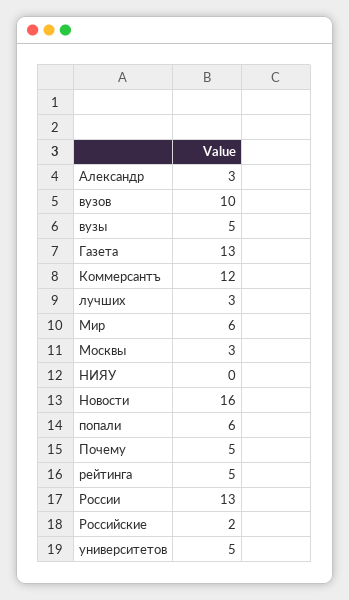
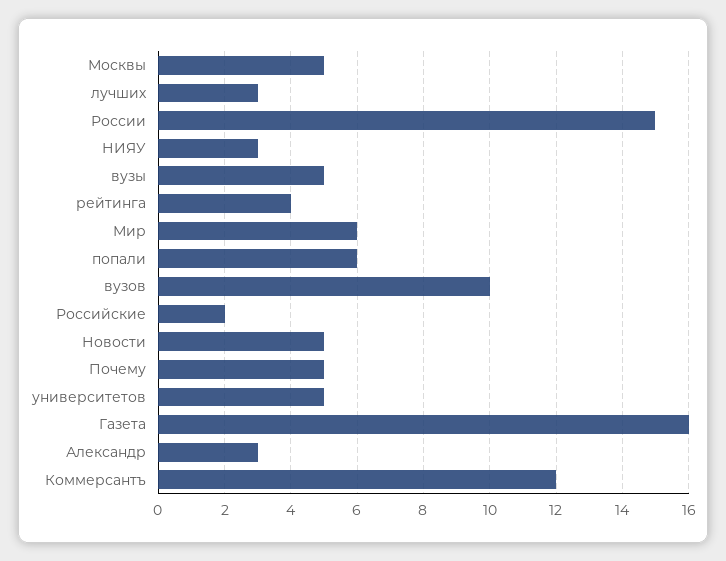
  {
    "Александр": 3,
    "вузов": 10,
    "вузы": 5,
-   "Газета": 13,
+   "Газета": 16,
    "Коммерсантъ": 12,
    "лучших": 3,
    "Мир": 6,
-   "Москвы": 3,
+   "Москвы": 5,
-   "НИЯУ": 0,
+   "НИЯУ": 3,
-   "Новости": 16,
+   "Новости": 5,
    "попали": 6,
    "Почему": 5,
-   "рейтинга": 5,
+   "рейтинга": 4,
-   "России": 13,
+   "России": 15,
    "Российские": 2,
    "университетов": 5
  }

